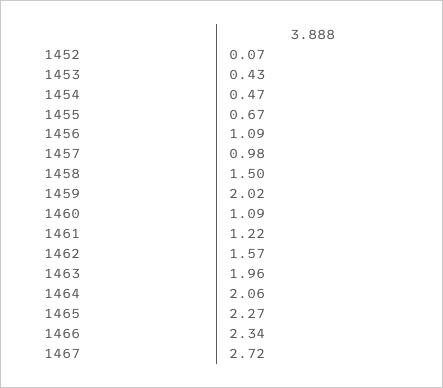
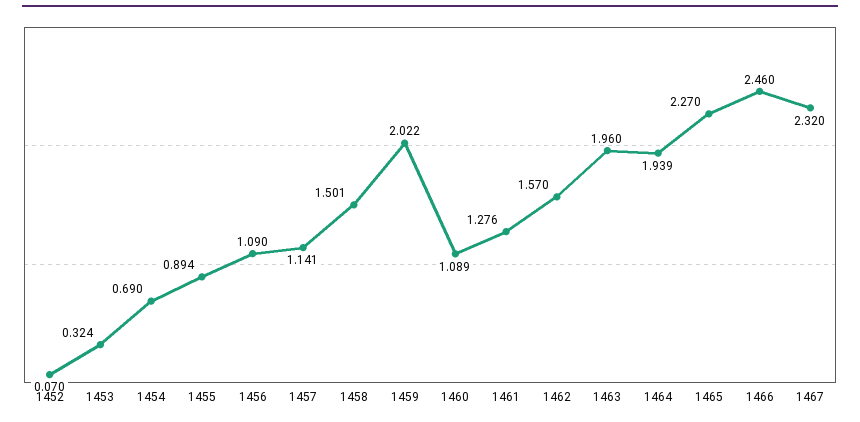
  {
    "1452": 0.07,
-   "1453": 0.43,
+   "1453": 0.324,
-   "1454": 0.47,
+   "1454": 0.69,
-   "1455": 0.67,
+   "1455": 0.894,
    "1456": 1.09,
-   "1457": 0.98,
+   "1457": 1.141,
    "1458": 1.501,
    "1459": 2.022,
    "1460": 1.089,
-   "1461": 1.22,
+   "1461": 1.276,
    "1462": 1.57,
    "1463": 1.96,
-   "1464": 2.06,
+   "1464": 1.939,
    "1465": 2.27,
-   "1466": 2.34,
+   "1466": 2.46,
-   "1467": 2.72
+   "1467": 2.32
  }

